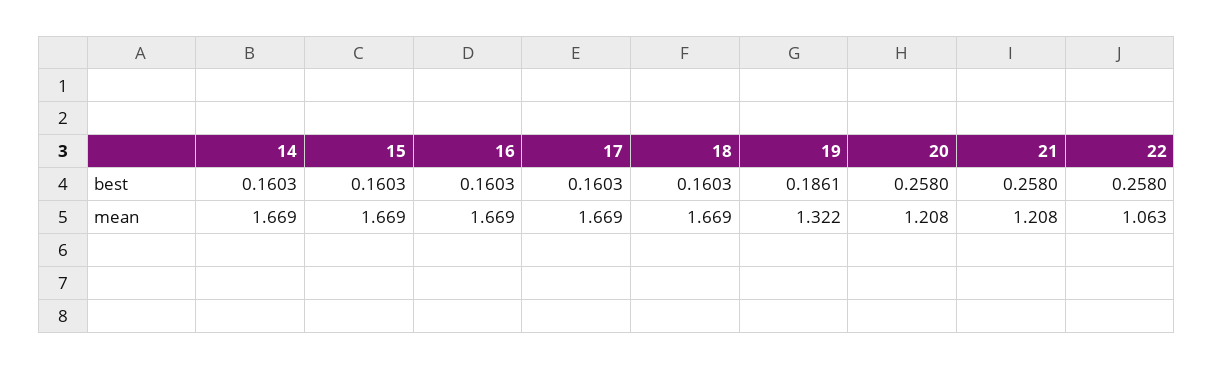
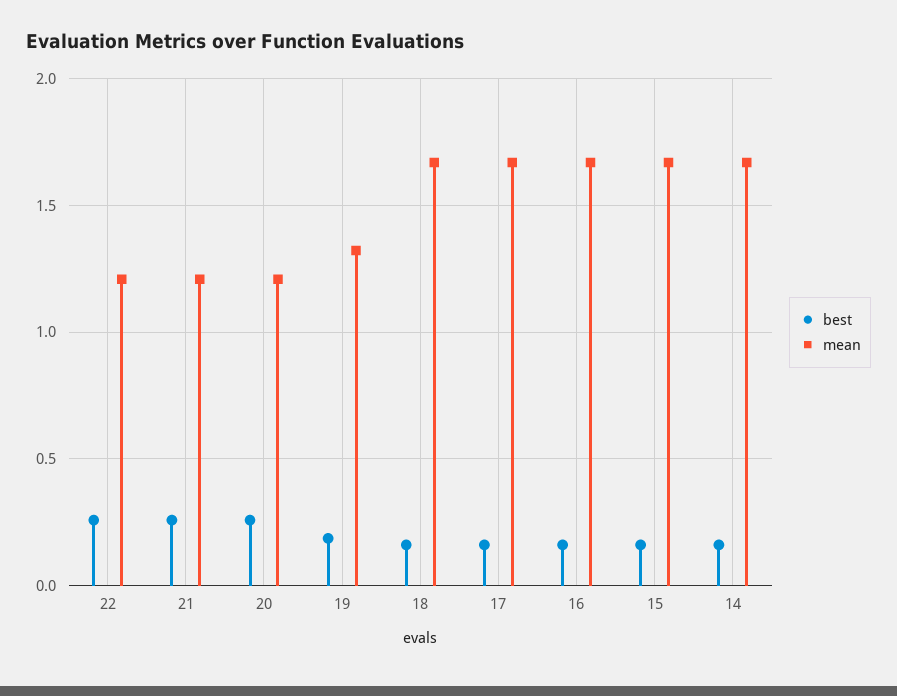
  {
    "best": {
      "14": 0.1603,
      "15": 0.1603,
      "16": 0.1603,
      "17": 0.1603,
      "18": 0.1603,
      "19": 0.1861,
      "20": 0.258,
      "21": 0.258,
      "22": 0.258
    },
    "mean": {
      "14": 1.669,
      "15": 1.669,
      "16": 1.669,
      "17": 1.669,
      "18": 1.669,
      "19": 1.322,
      "20": 1.208,
      "21": 1.208,
-     "22": 1.063
+     "22": 1.2
    }
  }

